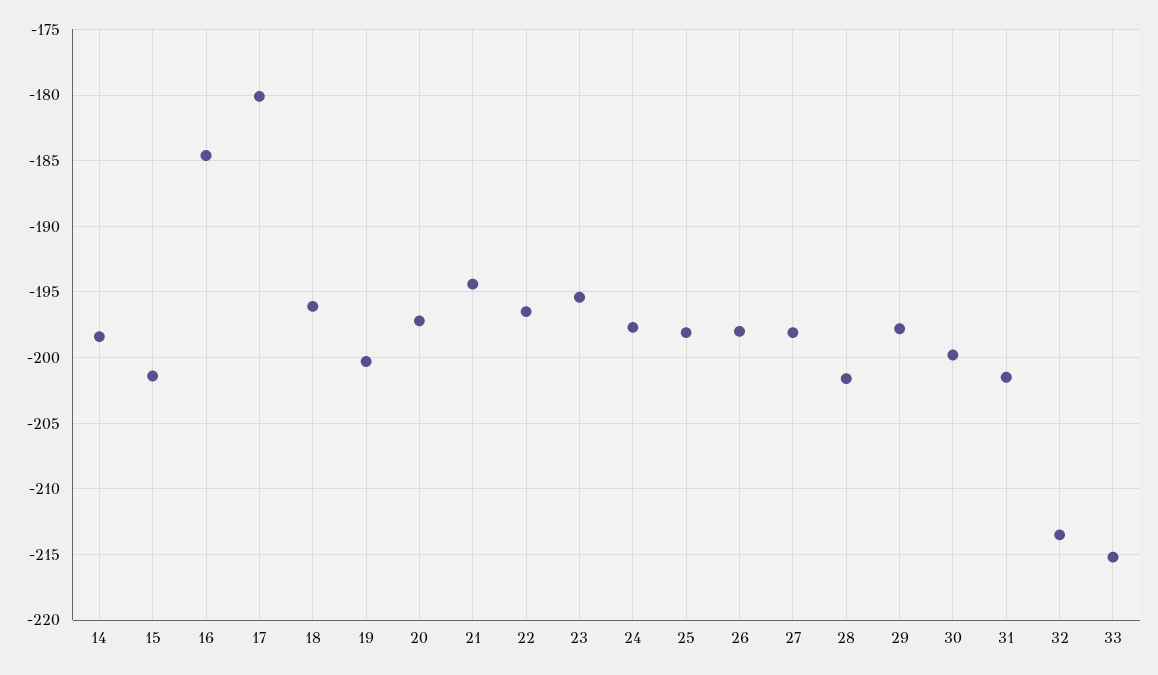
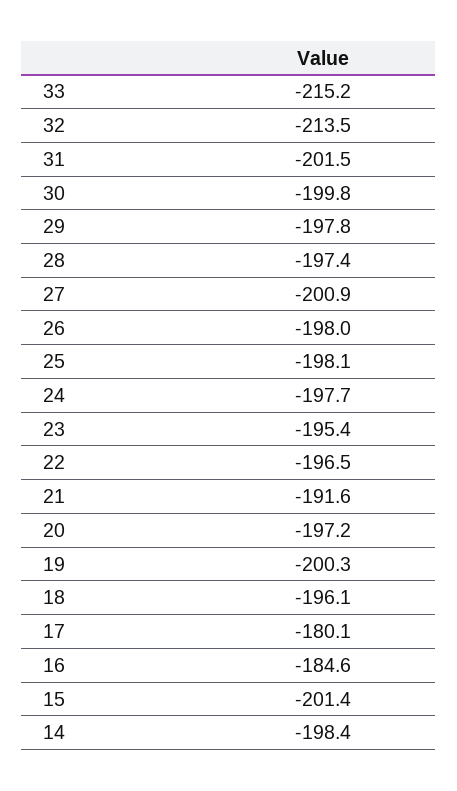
  {
    "14": -198.4,
    "15": -201.4,
    "16": -184.6,
    "17": -180.1,
    "18": -196.1,
    "19": -200.3,
    "20": -197.2,
-   "21": -194.5,
+   "21": -191.6,
    "22": -196.5,
    "23": -195.4,
    "24": -197.7,
    "25": -198.1,
    "26": -198,
-   "27": -198,
+   "27": -200.9,
-   "28": -201.5,
+   "28": -197.4,
    "29": -197.8,
    "30": -199.8,
    "31": -201.5,
    "32": -213.5,
    "33": -215.2
  }

